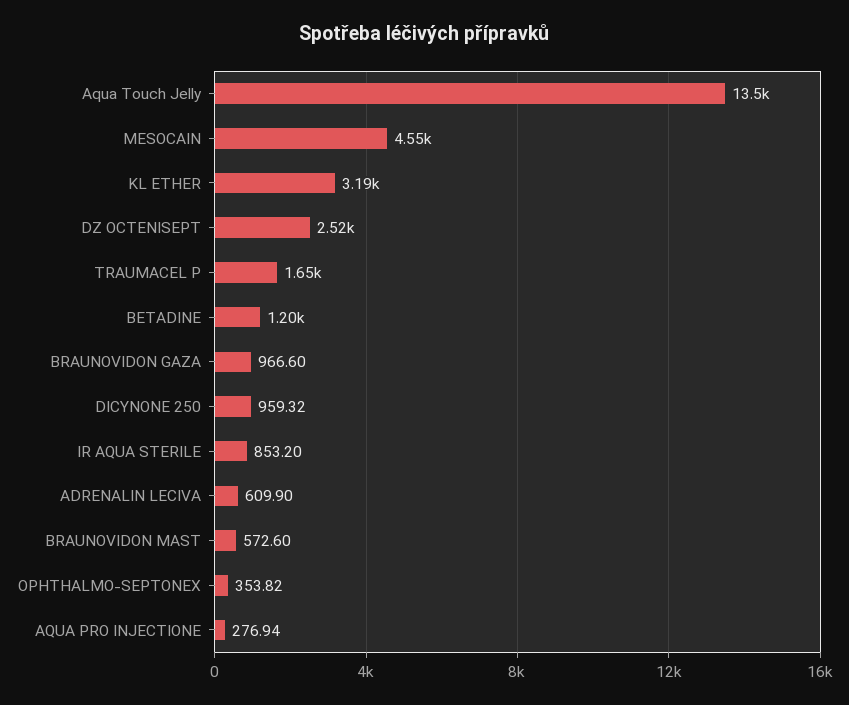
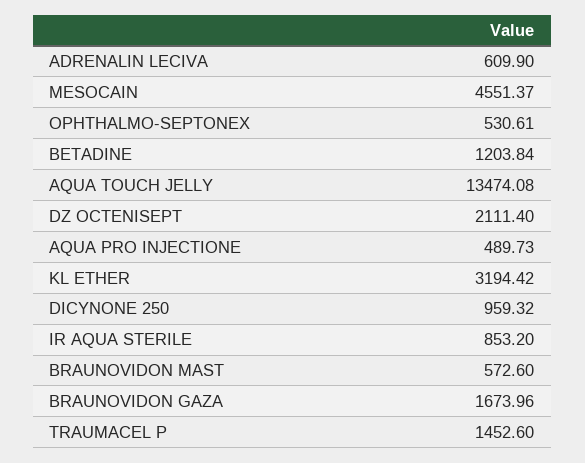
  {
    "Aqua Touch Jelly": 13474.08,
    "MESOCAIN": 4551.37,
    "KL ETHER": 3194.42,
-   "DZ OCTENISEPT": 2520,
+   "DZ OCTENISEPT": 2111.4,
-   "TRAUMACEL P": 1650,
+   "TRAUMACEL P": 1452.6,
    "BETADINE": 1203.84,
-   "BRAUNOVIDON GAZA": 966.6,
+   "BRAUNOVIDON GAZA": 1673.96,
    "DICYNONE 250": 959.32,
    "IR AQUA STERILE": 853.2,
    "ADRENALIN LECIVA": 609.9,
    "BRAUNOVIDON MAST": 572.6,
-   "OPHTHALMO-SEPTONEX": 353.82,
+   "OPHTHALMO-SEPTONEX": 530.61,
-   "AQUA PRO INJECTIONE": 276.94
+   "AQUA PRO INJECTIONE": 489.73
  }

